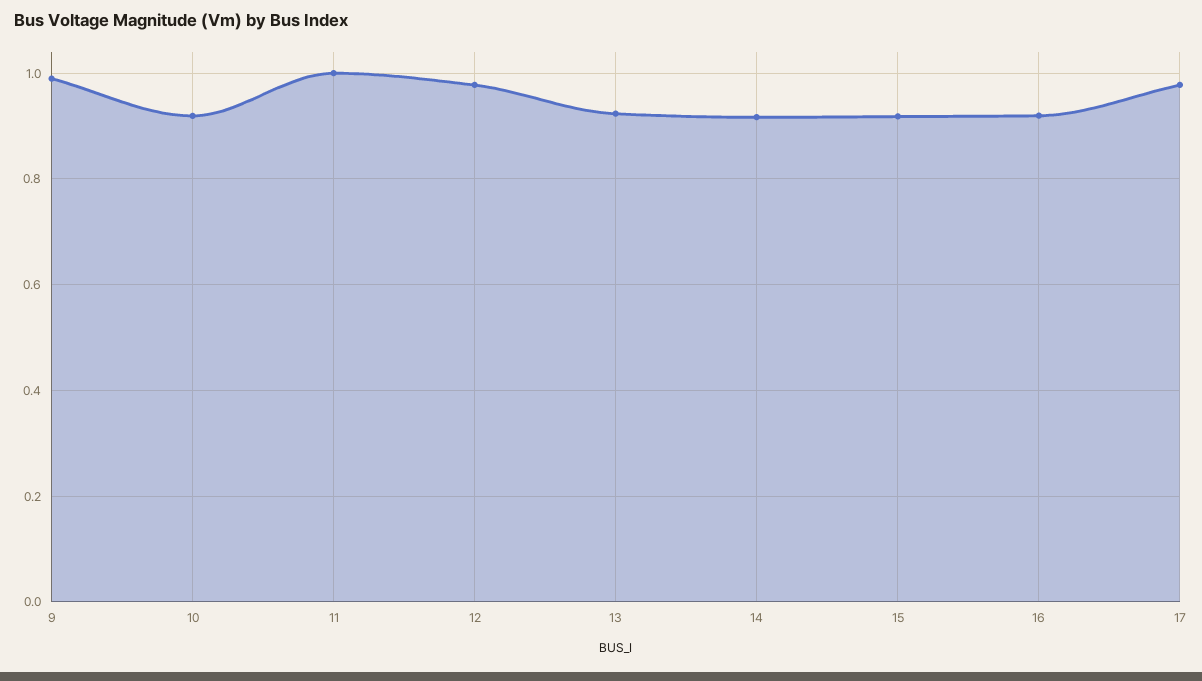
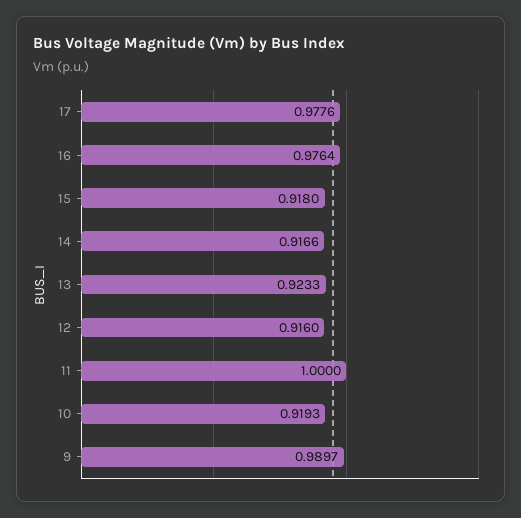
  {
    "9": 0.9897,
    "10": 0.9193,
    "11": 1,
-   "12": 0.98,
+   "12": 0.916,
    "13": 0.9233,
    "14": 0.9166,
    "15": 0.918,
-   "16": 0.92,
+   "16": 0.9764,
    "17": 0.9776
  }

